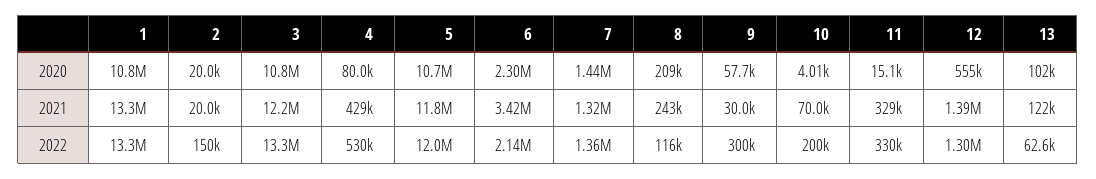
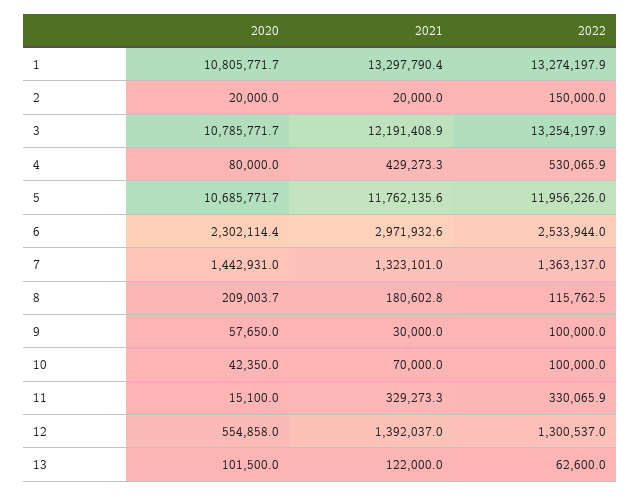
  {
    "1": {
      "2020": 10805771.7,
      "2021": 13297790.4,
      "2022": 13274197.9
    },
    "2": {
      "2020": 20000,
      "2021": 20000,
      "2022": 150000
    },
    "3": {
      "2020": 10785771.7,
      "2021": 12191408.9,
      "2022": 13254197.9
    },
    "4": {
      "2020": 80000,
      "2021": 429273.3,
      "2022": 530065.9
    },
    "5": {
      "2020": 10685771.7,
      "2021": 11762135.6,
      "2022": 11956226
    },
    "6": {
      "2020": 2302114.4,
-     "2021": 3420000,
+     "2021": 2971932.6,
-     "2022": 2140000
+     "2022": 2533944
    },
    "7": {
      "2020": 1442931,
      "2021": 1323101,
      "2022": 1363137
    },
    "8": {
      "2020": 209003.7,
-     "2021": 243000,
+     "2021": 180602.8,
      "2022": 115762.5
    },
    "9": {
      "2020": 57650,
      "2021": 30000,
-     "2022": 300000
+     "2022": 100000
    },
    "10": {
-     "2020": 4010,
+     "2020": 42350,
      "2021": 70000,
-     "2022": 200000
+     "2022": 100000
    },
    "11": {
      "2020": 15100,
      "2021": 329273.3,
      "2022": 330065.9
    },
    "12": {
      "2020": 554858,
      "2021": 1392037,
      "2022": 1300537
    },
    "13": {
      "2020": 101500,
      "2021": 122000,
      "2022": 62600
    }
  }

